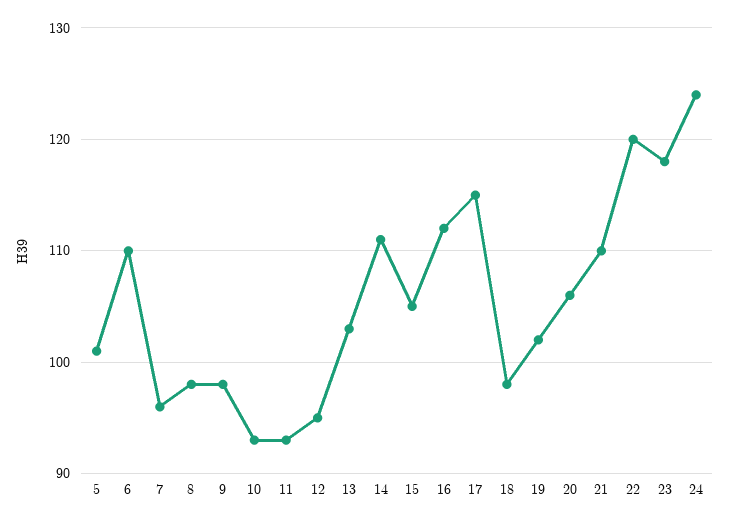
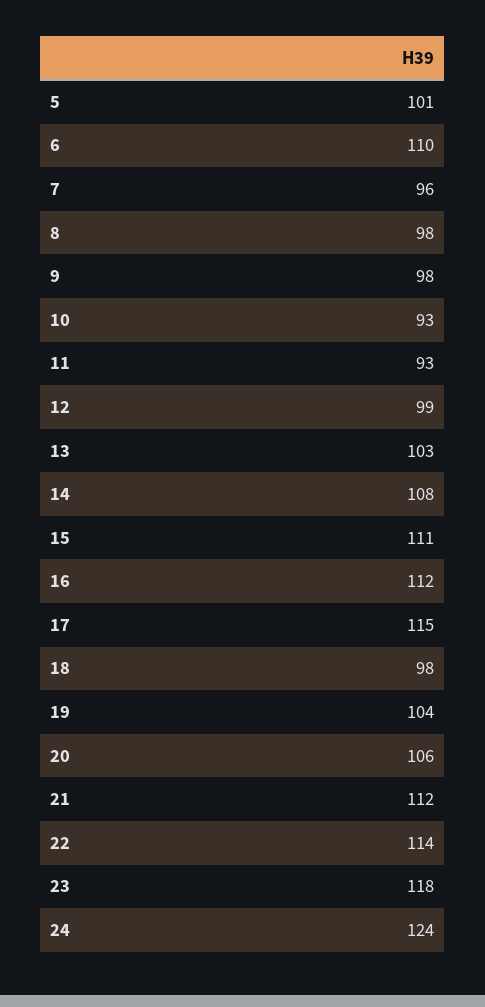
  {
    "5": 101,
    "6": 110,
    "7": 96,
    "8": 98,
    "9": 98,
    "10": 93,
    "11": 93,
-   "12": 95,
+   "12": 99,
    "13": 103,
-   "14": 111,
+   "14": 108,
-   "15": 105,
+   "15": 111,
    "16": 112,
    "17": 115,
    "18": 98,
-   "19": 102,
+   "19": 104,
    "20": 106,
-   "21": 110,
+   "21": 112,
-   "22": 120,
+   "22": 114,
    "23": 118,
    "24": 124
  }

